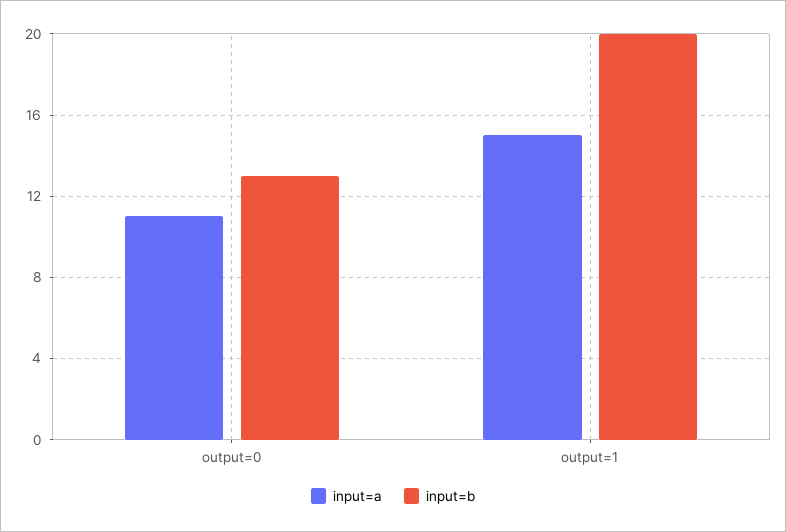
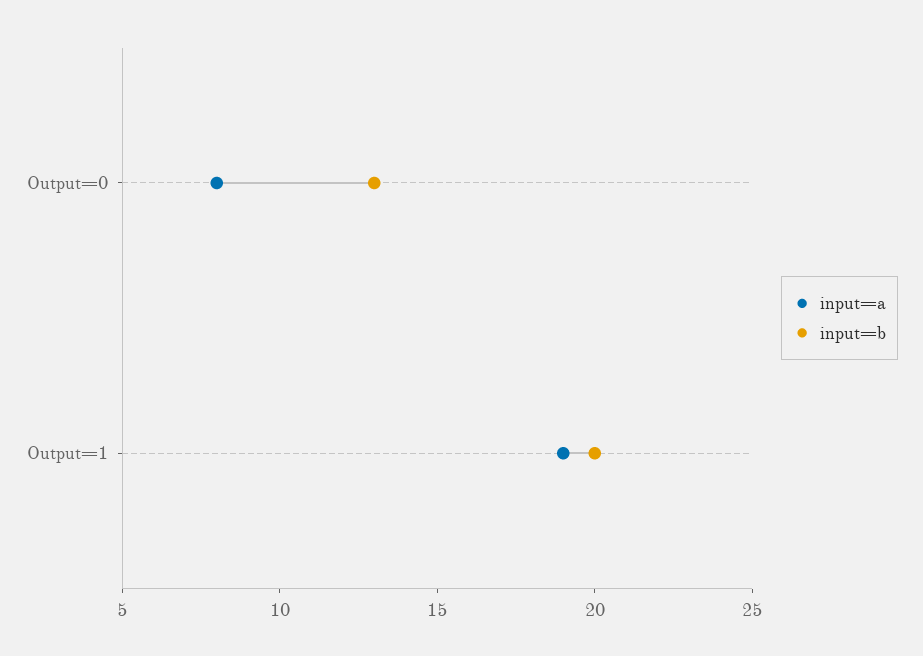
  {
    "input=a": {
-     "output=0": 11,
+     "output=0": 8,
-     "output=1": 15
+     "output=1": 19
    },
    "input=b": {
      "output=0": 13,
      "output=1": 20
    }
  }

